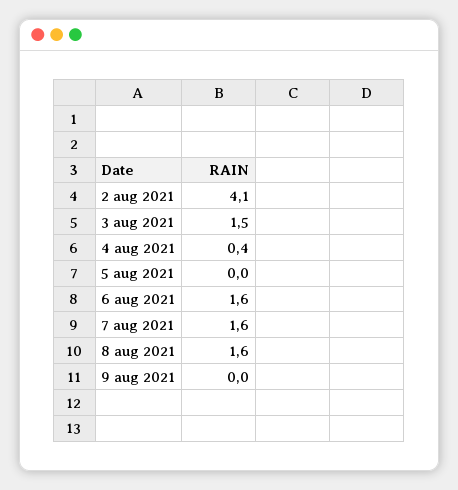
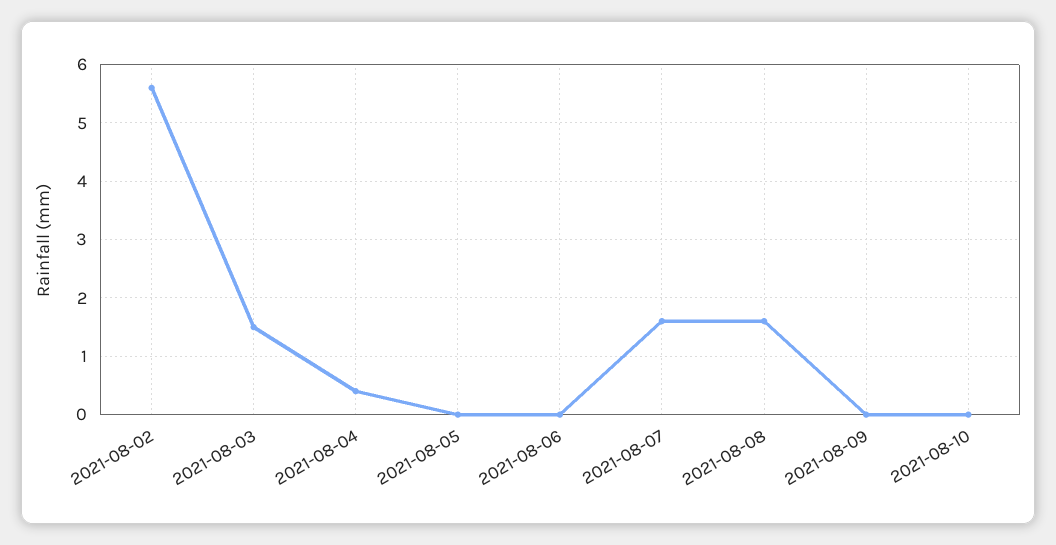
  {
-   "2 aug 2021": 4.1,
+   "2 aug 2021": 5.5,
    "3 aug 2021": 1.5,
    "4 aug 2021": 0.4,
    "5 aug 2021": 0,
-   "6 aug 2021": 1.6,
+   "6 aug 2021": 0,
    "7 aug 2021": 1.6,
    "8 aug 2021": 1.6,
-   "9 aug 2021": 0
+   "9 aug 2021": 0,
+   "2021-08-10": 0
  }

